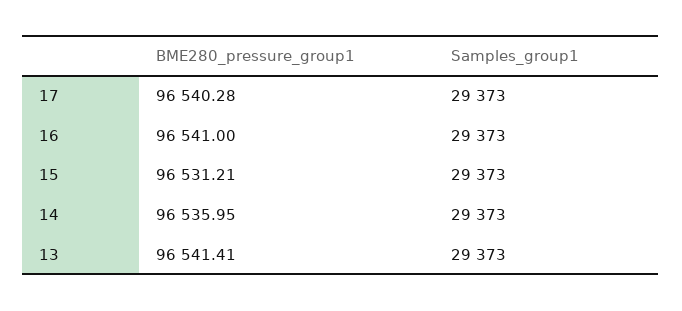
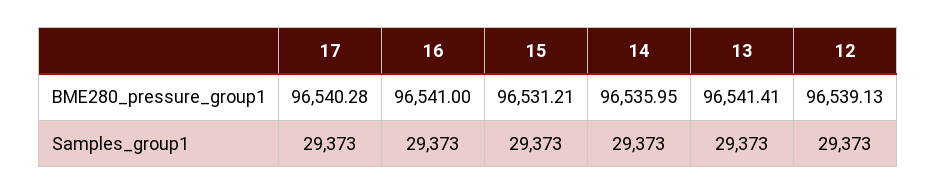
  {
    "BME280_pressure_group1": {
      "17": 96540.28,
      "16": 96541,
      "15": 96531.21,
      "14": 96535.95,
-     "13": 96541.41
+     "13": 96541.41,
+     "12": 96539.13
    },
    "Samples_group1": {
      "17": 29373,
      "16": 29373,
      "15": 29373,
      "14": 29373,
-     "13": 29373
+     "13": 29373,
+     "12": 29373
    }
  }

